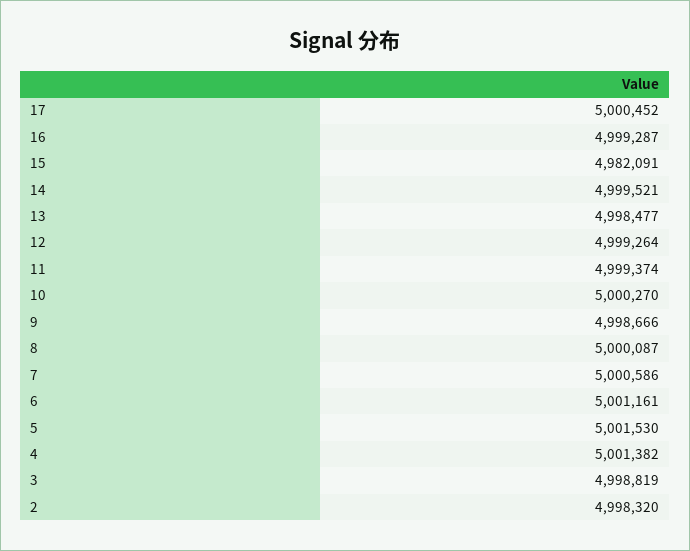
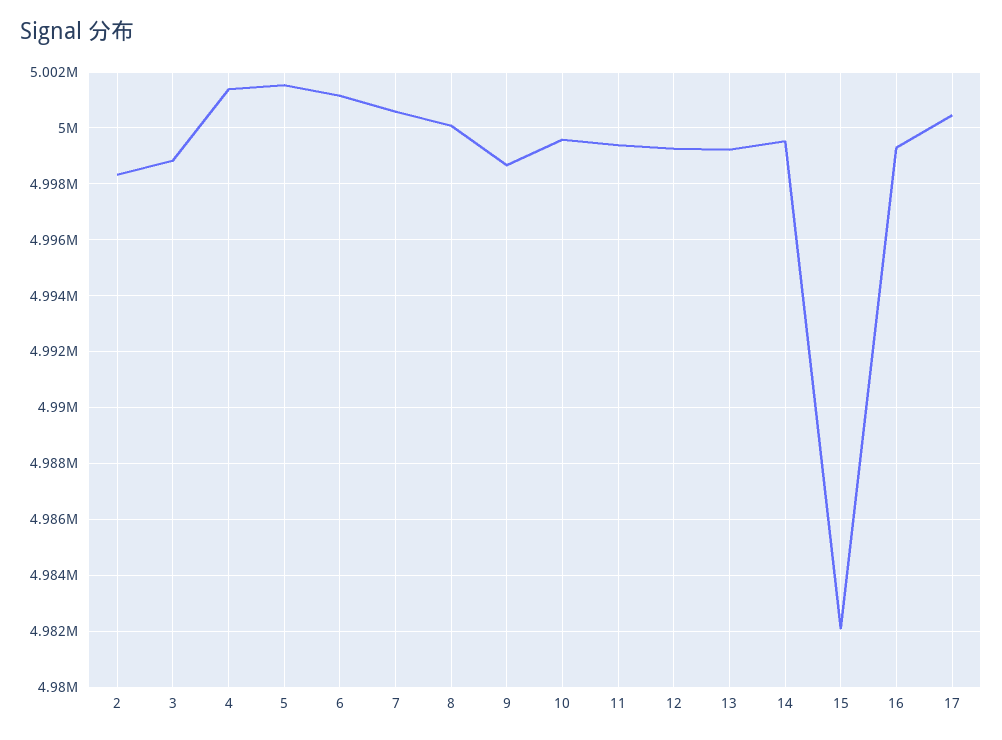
  {
    "17": 5000452,
    "16": 4999287,
    "15": 4982091,
    "14": 4999521,
-   "13": 4998477,
+   "13": 4999250,
    "12": 4999264,
    "11": 4999374,
-   "10": 5000270,
+   "10": 4999500,
    "9": 4998666,
    "8": 5000087,
    "7": 5000586,
    "6": 5001161,
    "5": 5001530,
    "4": 5001382,
    "3": 4998819,
    "2": 4998320
  }

